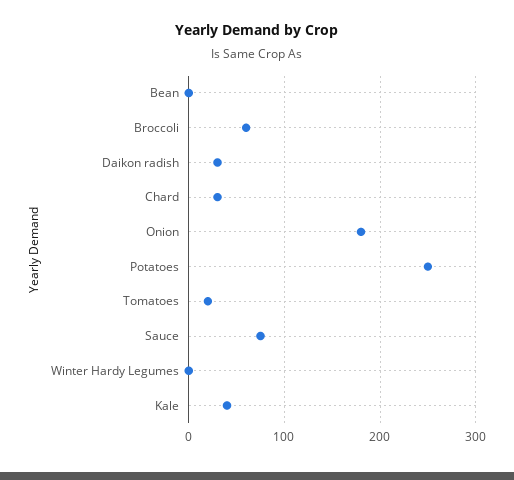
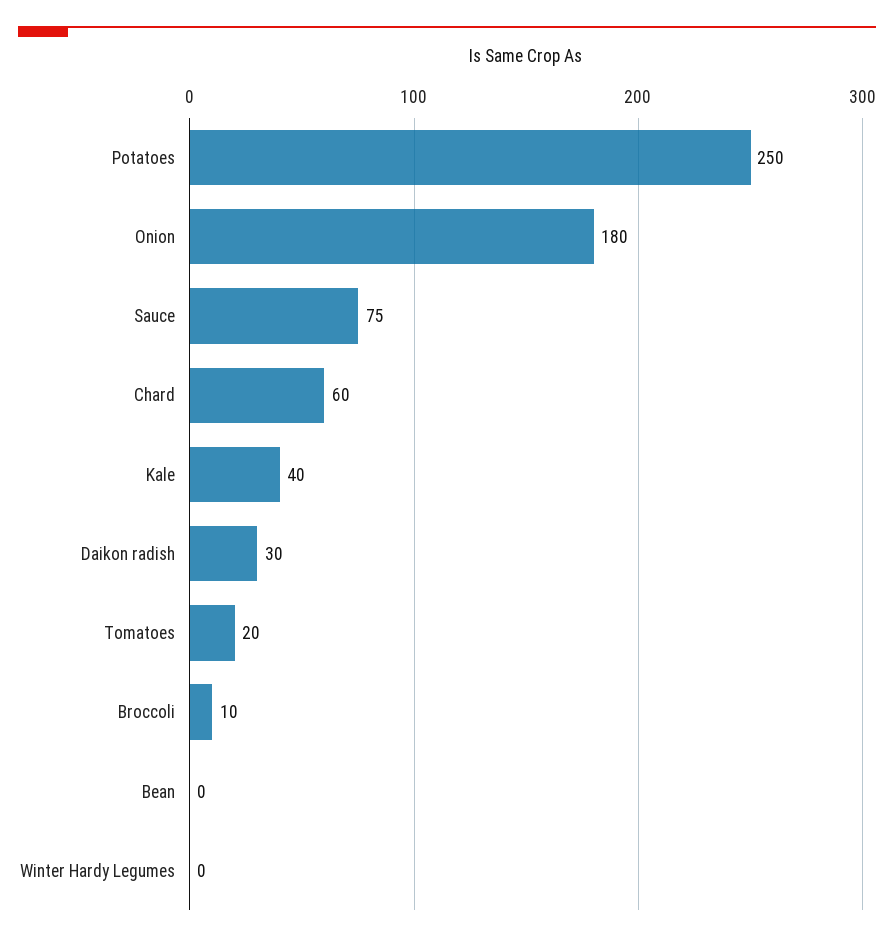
  {
    "Bean": 0,
-   "Broccoli": 60,
+   "Broccoli": 10,
    "Daikon radish": 30,
-   "Chard": 30,
+   "Chard": 60,
    "Onion": 180,
    "Potatoes": 250,
    "Tomatoes": 20,
    "Sauce": 75,
    "Winter Hardy Legumes": 0,
    "Kale": 40
  }

